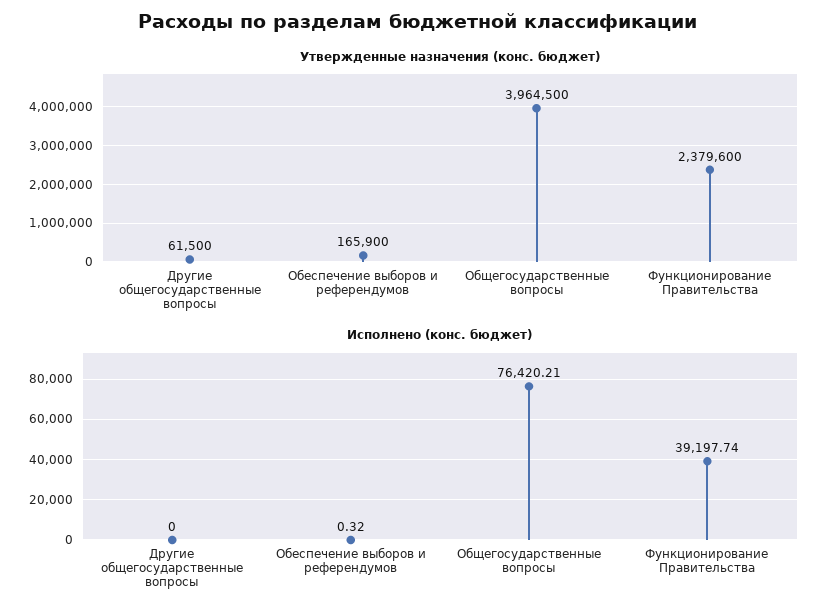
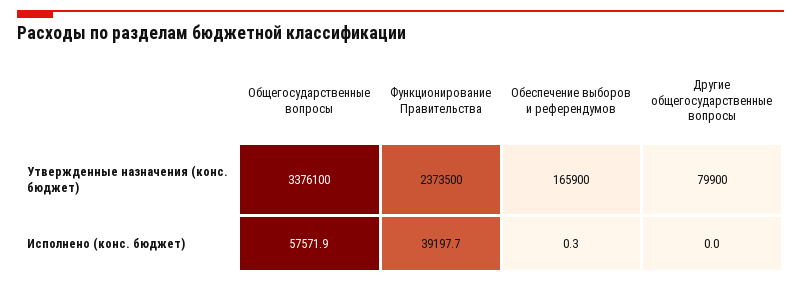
  {
    "Утвержденные назначения (конс. бюджет)": {
-     "Другие общегосударственные вопросы": 61500,
+     "Другие общегосударственные вопросы": 79900,
      "Обеспечение выборов и референдумов": 165900,
-     "Общегосударственные вопросы": 3964500,
+     "Общегосударственные вопросы": 3376100,
-     "Функционирование Правительства": 2379600
+     "Функционирование Правительства": 2373500
    },
    "Исполнено (конс. бюджет)": {
      "Другие общегосударственные вопросы": 0,
      "Обеспечение выборов и референдумов": 0.32,
-     "Общегосударственные вопросы": 76420.21,
+     "Общегосударственные вопросы": 57571.9,
      "Функционирование Правительства": 39197.74
    }
  }

